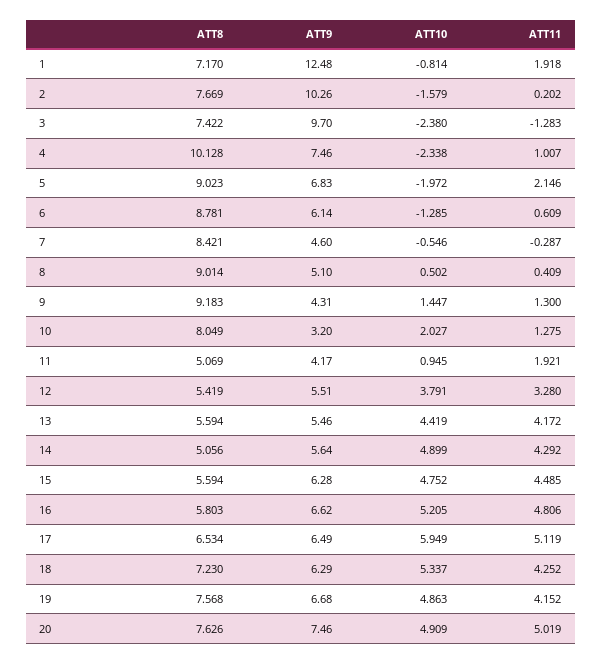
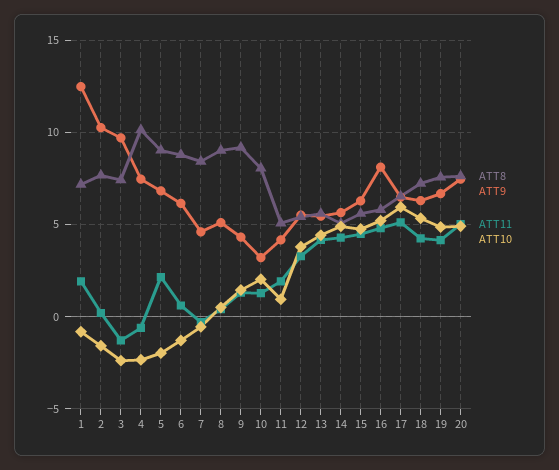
  {
    "ATT8": {
      "1": 7.17,
      "2": 7.669,
      "3": 7.422,
      "4": 10.128,
      "5": 9.023,
      "6": 8.781,
      "7": 8.421,
      "8": 9.014,
      "9": 9.183,
      "10": 8.049,
      "11": 5.069,
      "12": 5.419,
      "13": 5.594,
      "14": 5.056,
      "15": 5.594,
      "16": 5.803,
      "17": 6.534,
      "18": 7.23,
      "19": 7.568,
      "20": 7.626
    },
    "ATT9": {
      "1": 12.48,
      "2": 10.26,
      "3": 9.7,
      "4": 7.46,
      "5": 6.83,
      "6": 6.14,
      "7": 4.6,
      "8": 5.1,
      "9": 4.31,
      "10": 3.2,
      "11": 4.17,
      "12": 5.51,
      "13": 5.46,
      "14": 5.64,
      "15": 6.28,
-     "16": 6.62,
+     "16": 8,
      "17": 6.49,
      "18": 6.29,
      "19": 6.68,
      "20": 7.46
    },
    "ATT10": {
      "1": -0.814,
      "2": -1.579,
      "3": -2.38,
      "4": -2.338,
      "5": -1.972,
      "6": -1.285,
      "7": -0.546,
      "8": 0.502,
      "9": 1.447,
      "10": 2.027,
      "11": 0.945,
      "12": 3.791,
      "13": 4.419,
      "14": 4.899,
      "15": 4.752,
      "16": 5.205,
      "17": 5.949,
      "18": 5.337,
      "19": 4.863,
      "20": 4.909
    },
    "ATT11": {
      "1": 1.918,
      "2": 0.202,
      "3": -1.283,
-     "4": 1.007,
+     "4": -0.5,
      "5": 2.146,
      "6": 0.609,
      "7": -0.287,
      "8": 0.409,
      "9": 1.3,
      "10": 1.275,
      "11": 1.921,
      "12": 3.28,
      "13": 4.172,
      "14": 4.292,
      "15": 4.485,
      "16": 4.806,
      "17": 5.119,
      "18": 4.252,
      "19": 4.152,
      "20": 5.019
    }
  }

